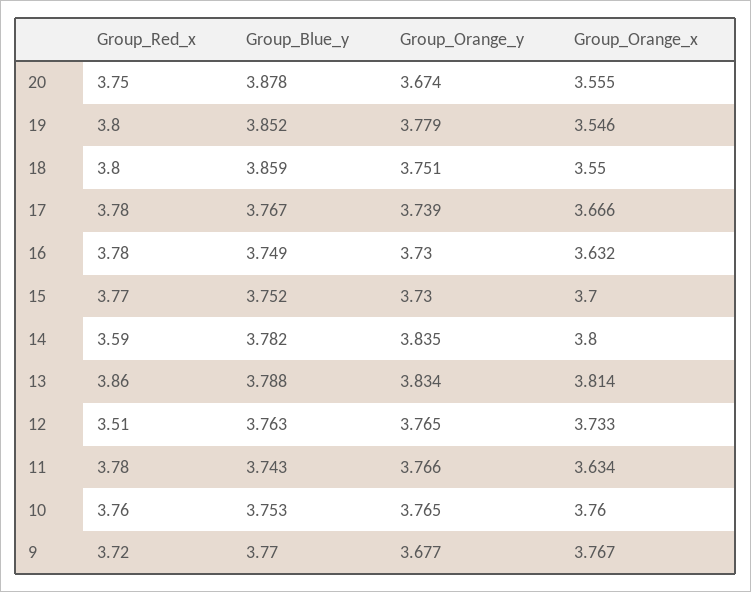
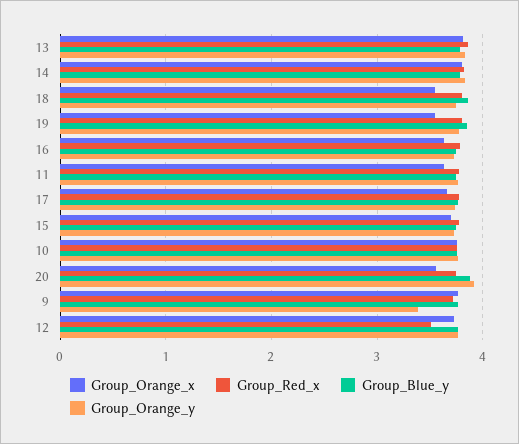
  {
    "Group_Red_x": {
      "20": 3.75,
      "19": 3.8,
      "18": 3.8,
      "17": 3.78,
      "16": 3.78,
      "15": 3.77,
-     "14": 3.59,
+     "14": 3.8,
      "13": 3.86,
      "12": 3.51,
      "11": 3.78,
      "10": 3.76,
      "9": 3.72
    },
    "Group_Blue_y": {
      "20": 3.878,
      "19": 3.852,
      "18": 3.859,
      "17": 3.767,
      "16": 3.749,
      "15": 3.752,
      "14": 3.782,
      "13": 3.788,
      "12": 3.763,
      "11": 3.743,
      "10": 3.753,
      "9": 3.77
    },
    "Group_Orange_y": {
-     "20": 3.674,
+     "20": 3.9,
      "19": 3.779,
      "18": 3.751,
      "17": 3.739,
      "16": 3.73,
      "15": 3.73,
      "14": 3.835,
      "13": 3.834,
      "12": 3.765,
      "11": 3.766,
      "10": 3.765,
-     "9": 3.677
+     "9": 3.4
    },
    "Group_Orange_x": {
      "20": 3.555,
      "19": 3.546,
      "18": 3.55,
      "17": 3.666,
      "16": 3.632,
      "15": 3.7,
      "14": 3.8,
      "13": 3.814,
      "12": 3.733,
      "11": 3.634,
      "10": 3.76,
      "9": 3.767
    }
  }

